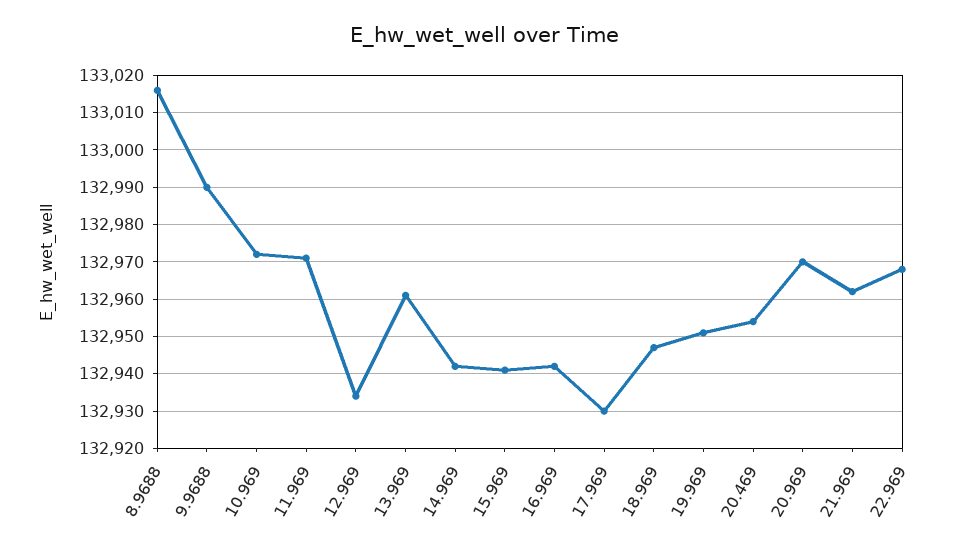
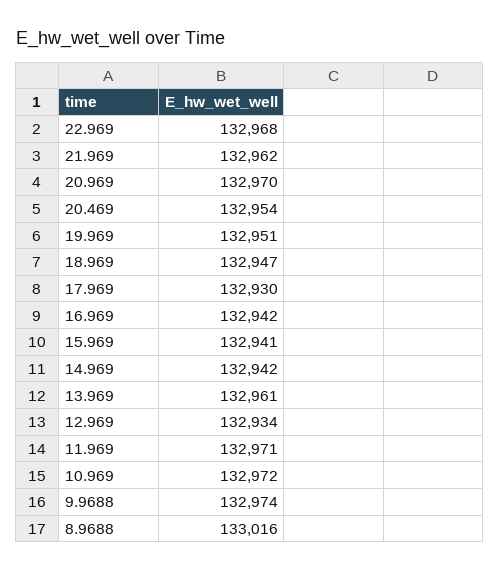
  {
    "8.9688": 133016,
-   "9.9688": 132990,
+   "9.9688": 132974,
    "10.969": 132972,
    "11.969": 132971,
    "12.969": 132934,
    "13.969": 132961,
    "14.969": 132942,
    "15.969": 132941,
    "16.969": 132942,
    "17.969": 132930,
    "18.969": 132947,
    "19.969": 132951,
    "20.469": 132954,
    "20.969": 132970,
    "21.969": 132962,
    "22.969": 132968
  }

